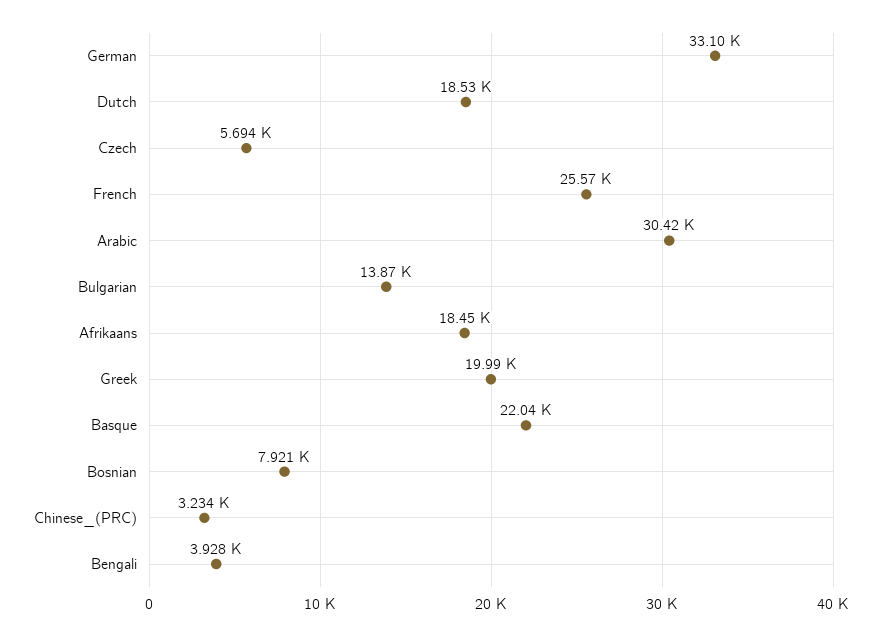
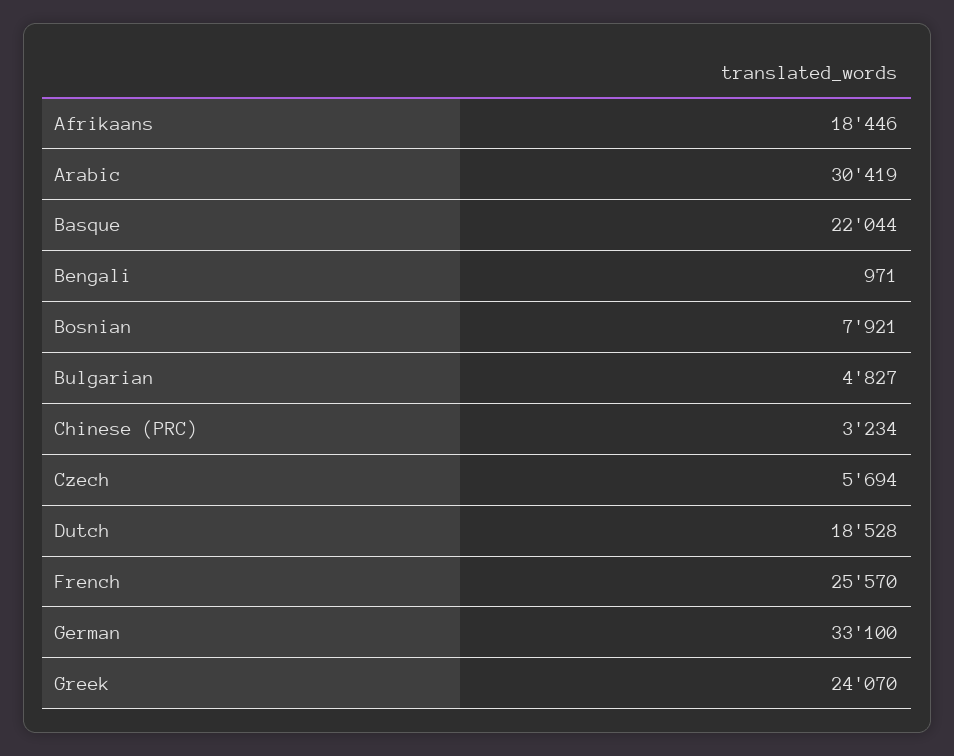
  {
    "German": 33100,
    "Dutch": 18528,
    "Czech": 5694,
    "French": 25570,
    "Arabic": 30419,
-   "Bulgarian": 13870,
+   "Bulgarian": 4827,
    "Afrikaans": 18446,
-   "Greek": 19990,
+   "Greek": 24070,
    "Basque": 22044,
    "Bosnian": 7921,
    "Chinese_(PRC)": 3234,
-   "Bengali": 3928
+   "Bengali": 971
  }

